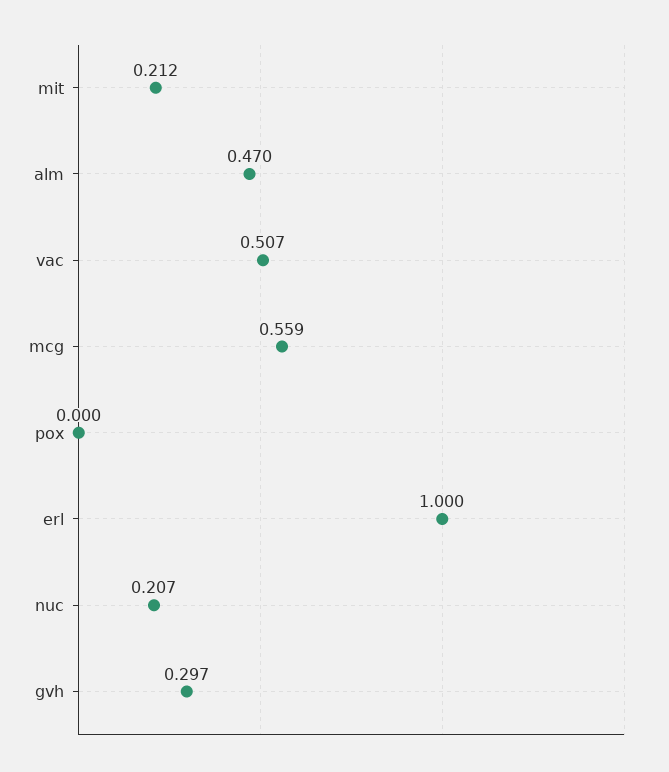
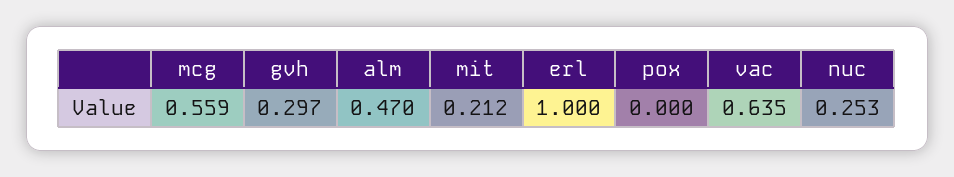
  {
    "mit": 0.212,
    "alm": 0.47,
-   "vac": 0.507,
+   "vac": 0.635,
    "mcg": 0.559,
    "pox": 0,
    "erl": 1,
-   "nuc": 0.207,
+   "nuc": 0.253,
    "gvh": 0.297
  }

